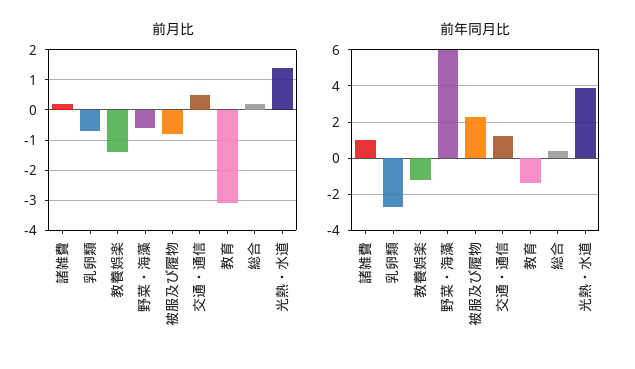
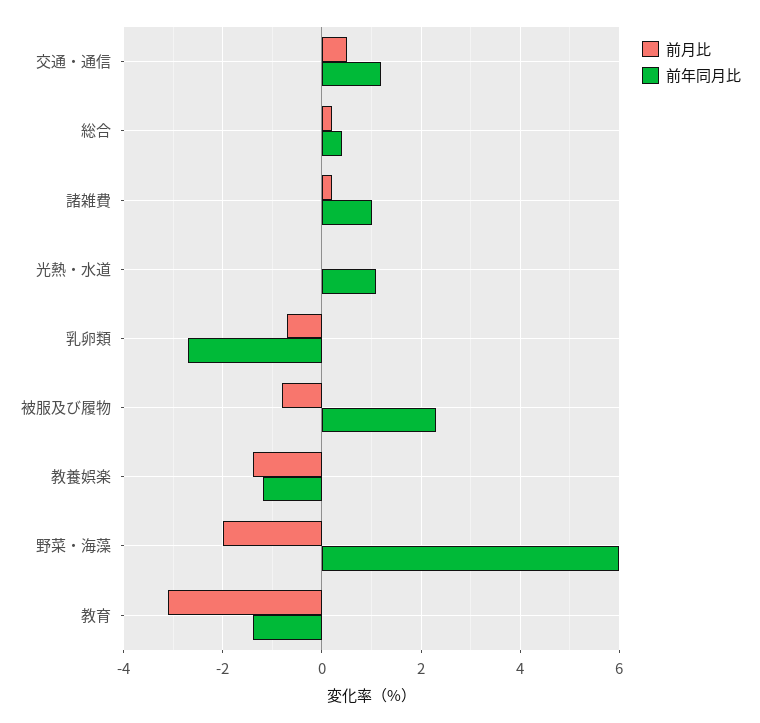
  {
    "前月比": {
      "諸雑費": 0,
      "乳卵類": -0.5,
      "教養娯楽": -1.5,
-     "野菜・海藻": -0.5,
+     "野菜・海藻": -2,
      "被服及び履物": -1,
      "交通・通信": 0.5,
      "教育": -3,
      "総合": 0,
-     "光熱・水道": 1.5
+     "光熱・水道": 0
    },
    "前年同月比": {
      "諸雑費": 1,
      "乳卵類": -2.5,
      "教養娯楽": -1,
      "野菜・海藻": 6,
      "被服及び履物": 2.5,
      "交通・通信": 1,
      "教育": -1.5,
      "総合": 0.5,
-     "光熱・水道": 4
+     "光熱・水道": 1
    }
  }

